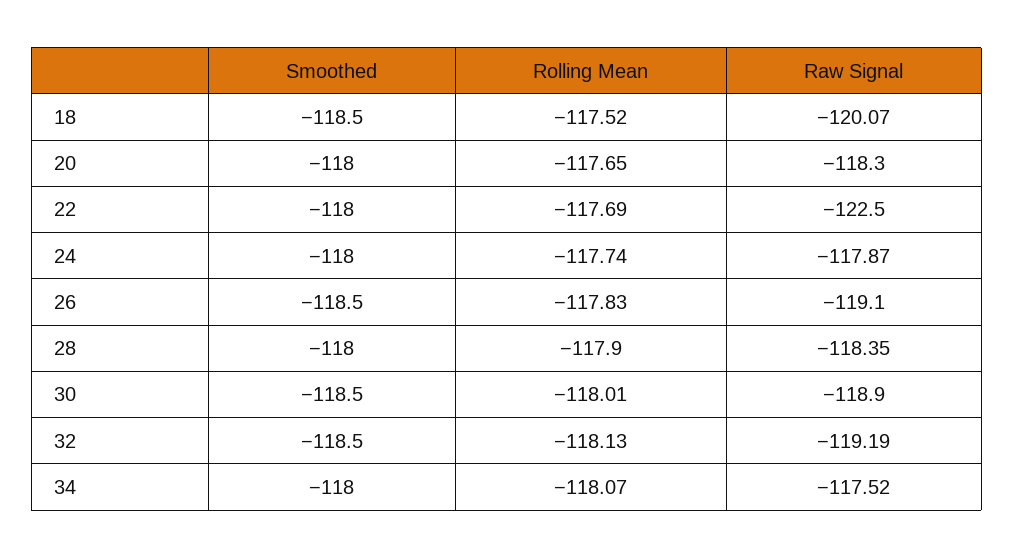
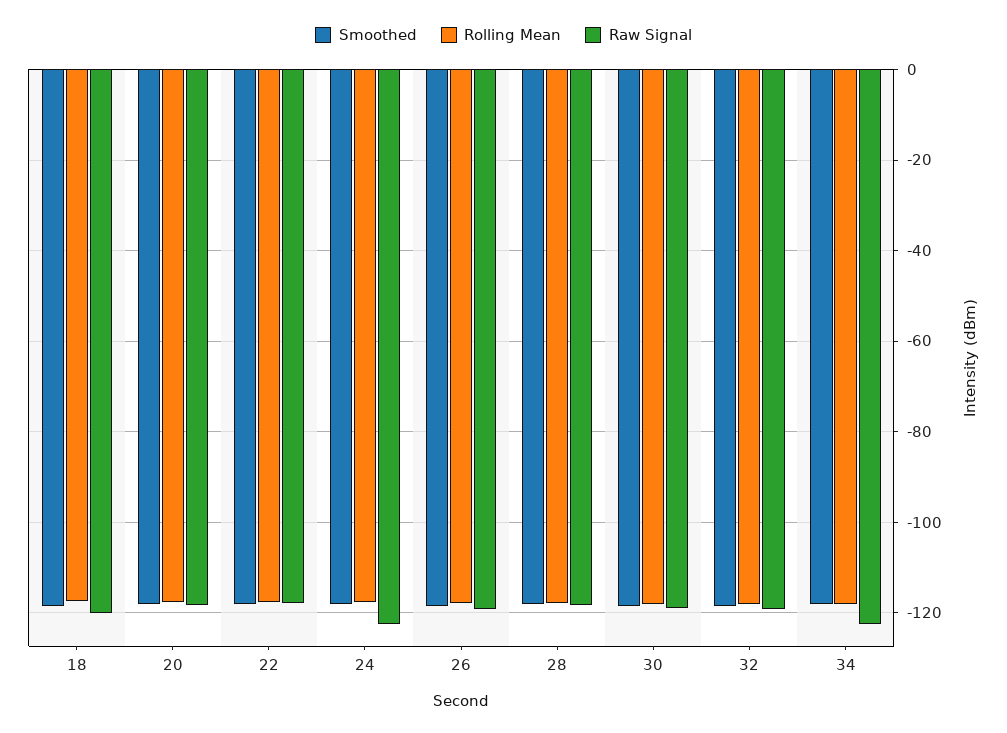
  {
    "Smoothed": {
      "18": -118.5,
      "20": -118,
      "22": -118,
      "24": -118,
      "26": -118.5,
      "28": -118,
      "30": -118.5,
      "32": -118.5,
      "34": -118
    },
    "Rolling Mean": {
      "18": -117.52,
      "20": -117.65,
      "22": -117.69,
      "24": -117.74,
      "26": -117.83,
      "28": -117.9,
      "30": -118.01,
      "32": -118.13,
      "34": -118.07
    },
    "Raw Signal": {
      "18": -120.07,
      "20": -118.3,
-     "22": -122.5,
+     "22": -118,
-     "24": -117.87,
+     "24": -122,
      "26": -119.1,
      "28": -118.35,
      "30": -118.9,
      "32": -119.19,
-     "34": -117.52
+     "34": -122
    }
  }

